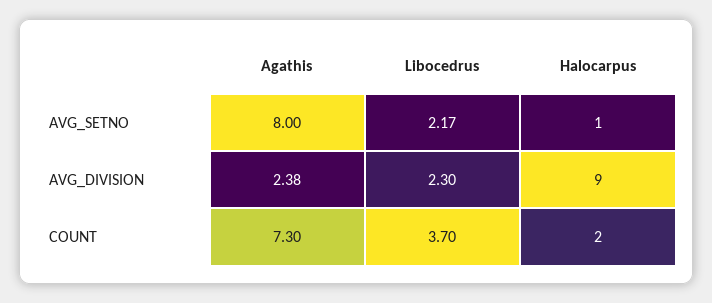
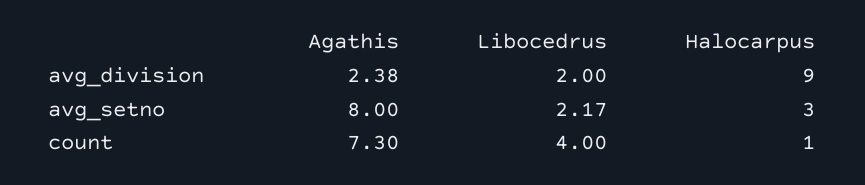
  {
    "Agathis": {
      "AVG_SETNO": 8,
      "AVG_DIVISION": 2.38,
      "COUNT": 7.3
    },
    "Libocedrus": {
      "AVG_SETNO": 2.17,
-     "AVG_DIVISION": 2.3,
+     "AVG_DIVISION": 2,
-     "COUNT": 3.7
+     "COUNT": 4
    },
    "Halocarpus": {
-     "AVG_SETNO": 1,
+     "AVG_SETNO": 3,
      "AVG_DIVISION": 9,
-     "COUNT": 2
+     "COUNT": 1
    }
  }

